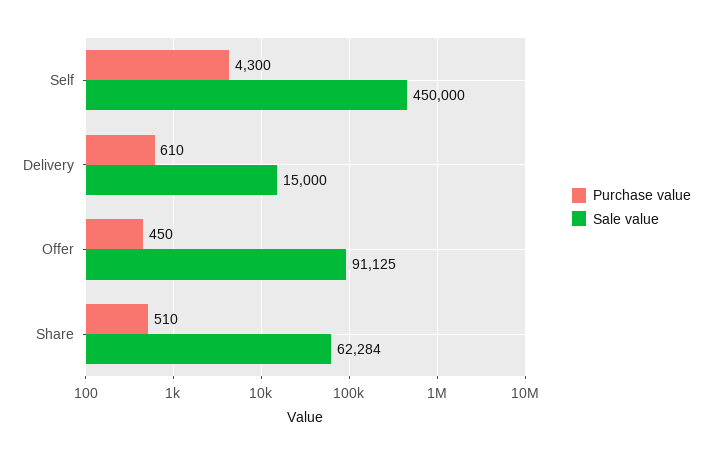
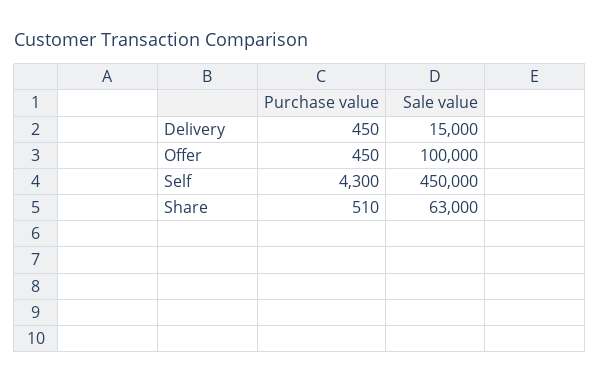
  {
    "Purchase value": {
      "Self": 4300,
-     "Delivery": 610,
+     "Delivery": 450,
      "Offer": 450,
      "Share": 510
    },
    "Sale value": {
      "Self": 450000,
      "Delivery": 15000,
-     "Offer": 91125,
+     "Offer": 100000,
-     "Share": 62284
+     "Share": 63000
    }
  }

